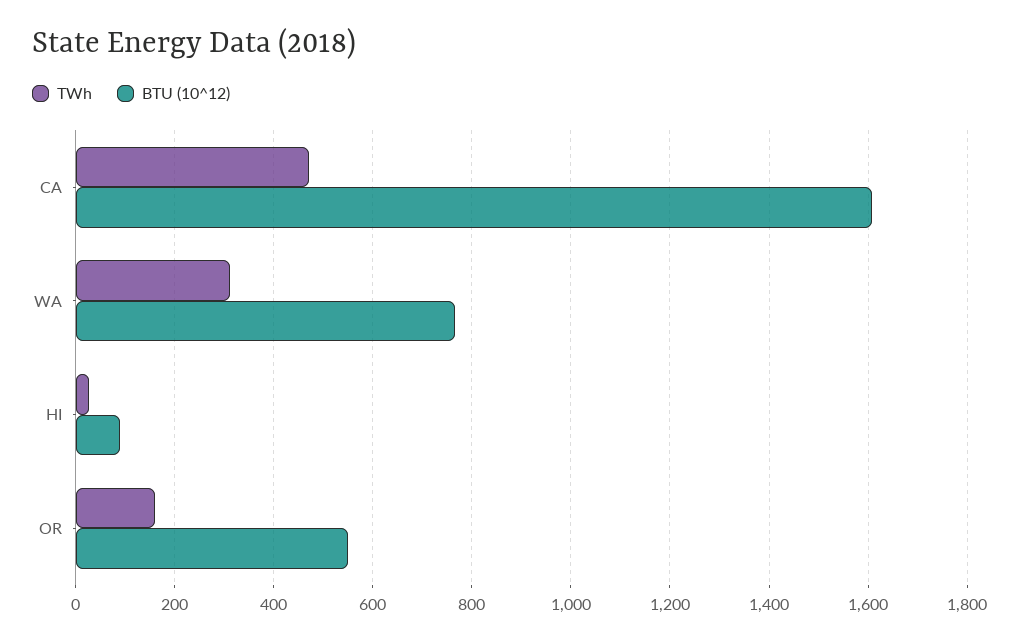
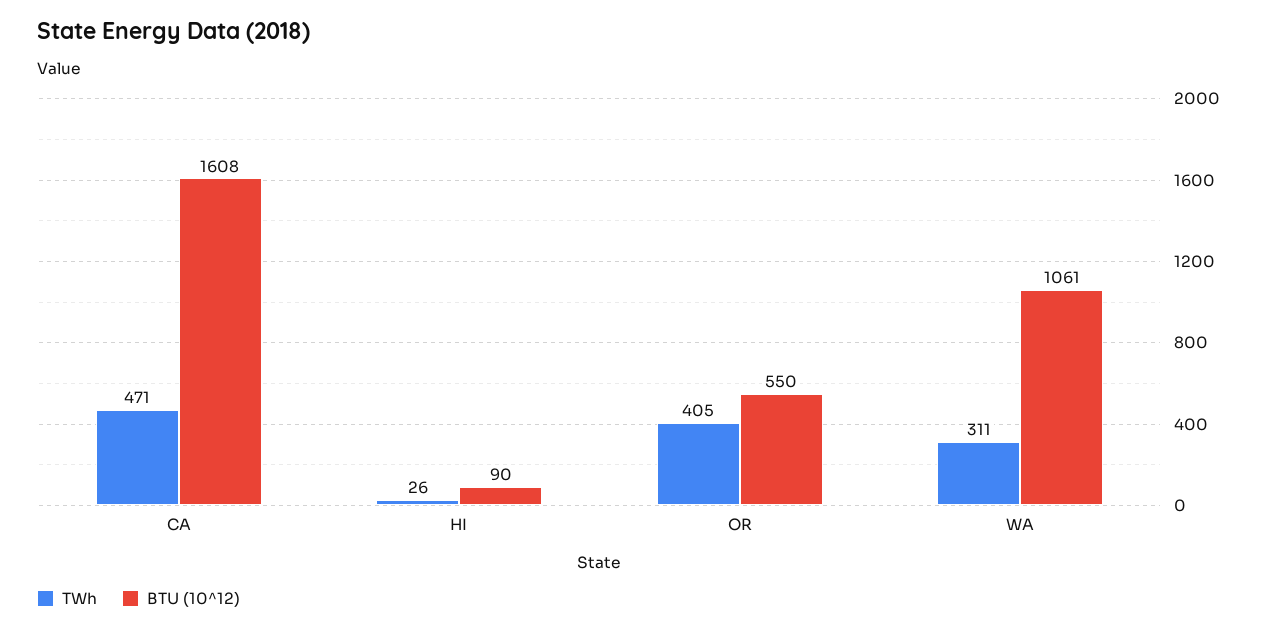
  {
    "TWh": {
      "CA": 471,
      "WA": 311,
      "HI": 26,
-     "OR": 160
+     "OR": 405
    },
    "BTU (10^12)": {
      "CA": 1608,
-     "WA": 760,
+     "WA": 1061,
      "HI": 90,
      "OR": 550
    }
  }

